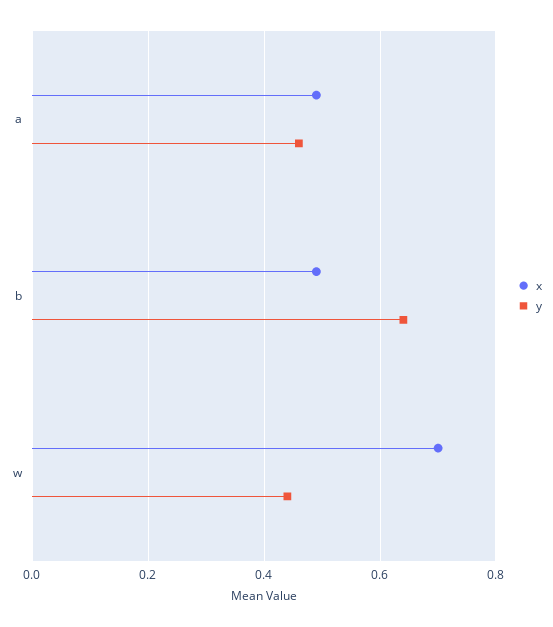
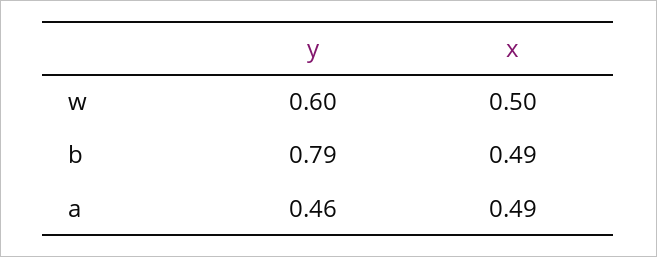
  {
    "x": {
      "a": 0.49,
      "b": 0.49,
-     "w": 0.7
+     "w": 0.5
    },
    "y": {
      "a": 0.46,
-     "b": 0.65,
+     "b": 0.79,
-     "w": 0.45
+     "w": 0.6
    }
  }

